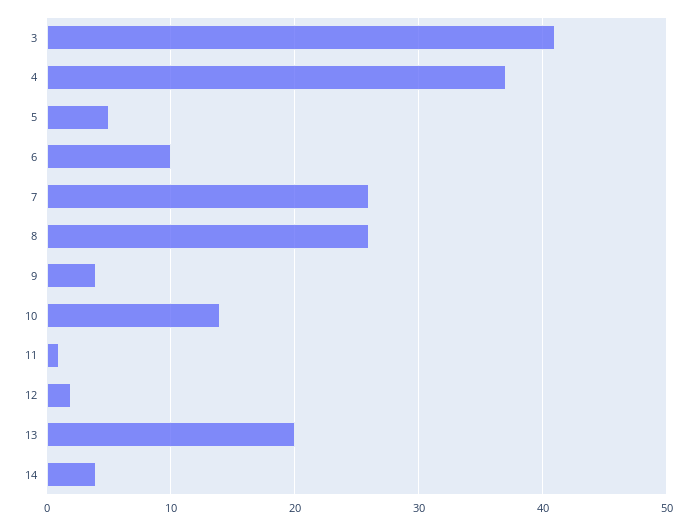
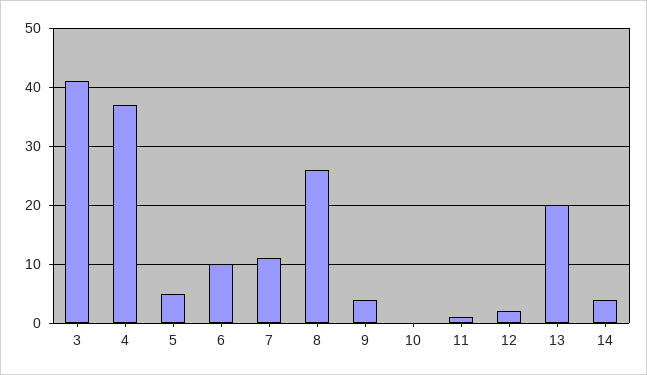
  {
    "3": 41,
    "4": 37,
    "5": 5,
    "6": 10,
-   "7": 26,
+   "7": 10,
    "8": 26,
    "9": 4,
-   "10": 14,
+   "10": 0,
    "11": 1,
    "12": 2,
    "13": 20,
    "14": 4
  }

